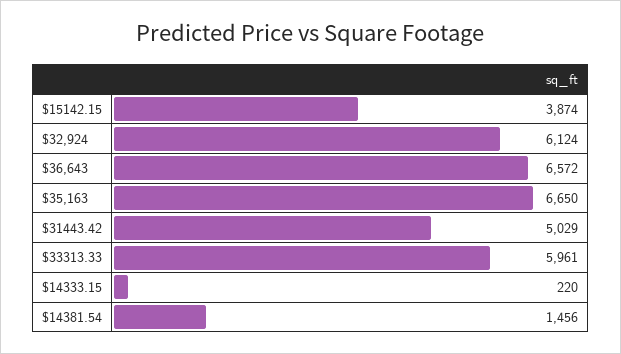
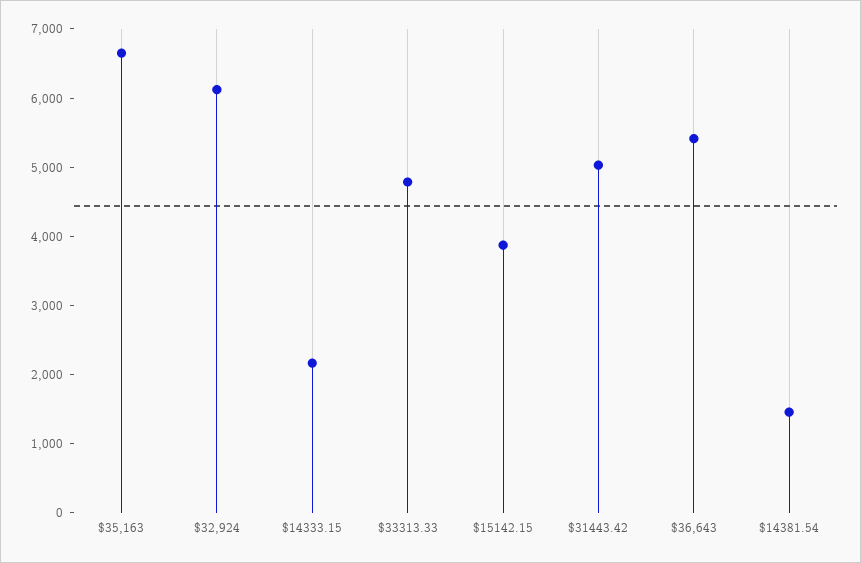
  {
    "$15142.15": 3874,
    "$32,924": 6124,
-   "$36,643": 6572,
+   "$36,643": 5400,
    "$35,163": 6650,
    "$31443.42": 5029,
-   "$33313.33": 5961,
+   "$33313.33": 4800,
-   "$14333.15": 220,
+   "$14333.15": 2200,
    "$14381.54": 1456
  }

